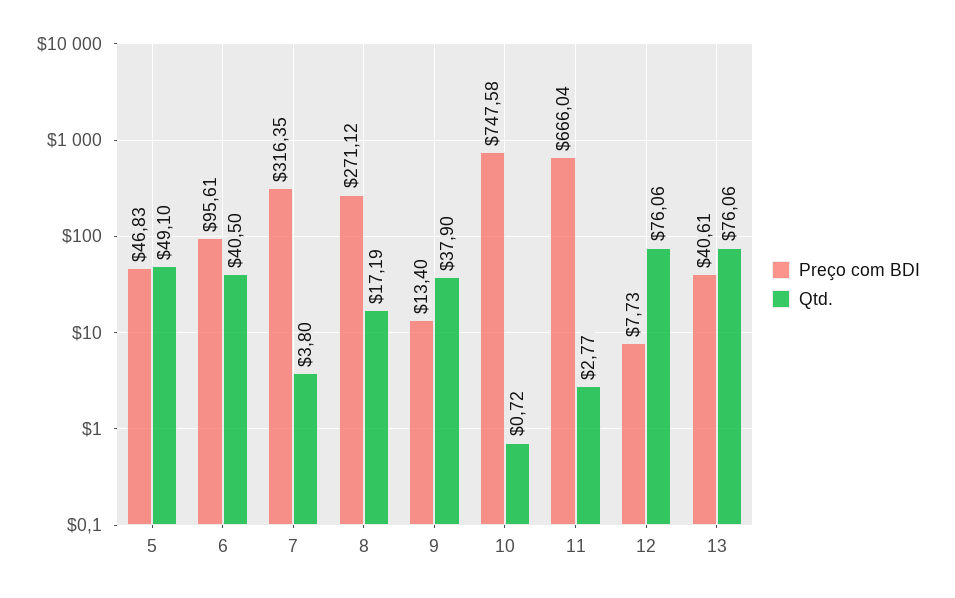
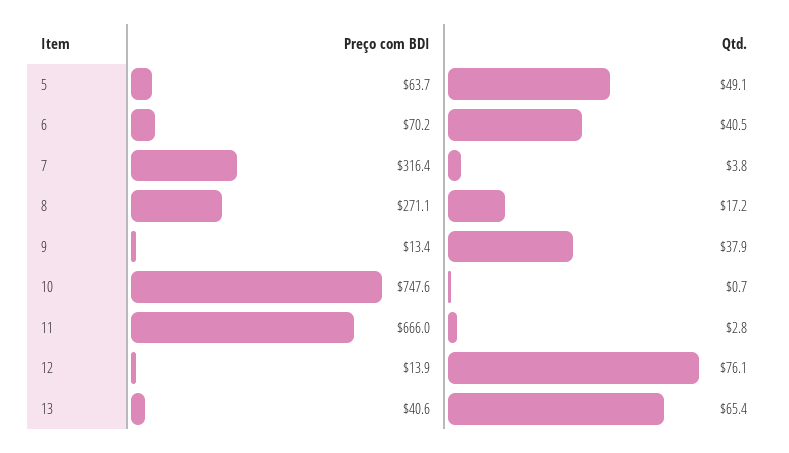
  {
    "Preço com BDI": {
-     "5": 46.83,
+     "5": 63.7,
-     "6": 95.61,
+     "6": 70.2,
      "7": 316.35,
      "8": 271.12,
      "9": 13.4,
      "10": 747.58,
      "11": 666.04,
-     "12": 7.73,
+     "12": 13.9,
      "13": 40.61
    },
    "Qtd.": {
      "5": 49.1,
      "6": 40.5,
      "7": 3.8,
      "8": 17.19,
      "9": 37.9,
      "10": 0.72,
      "11": 2.77,
      "12": 76.06,
-     "13": 76.06
+     "13": 65.4
    }
  }

